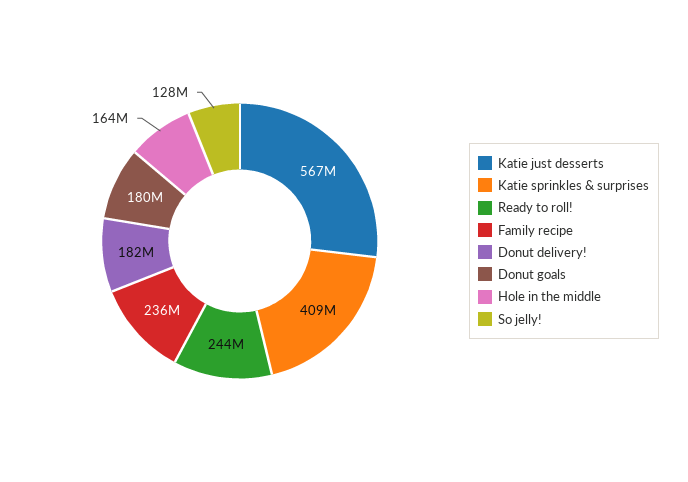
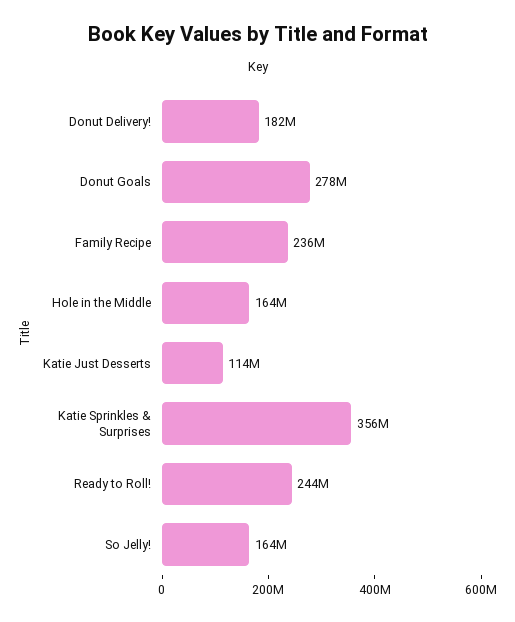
  {
-   "Katie just desserts": 567000000,
+   "Katie just desserts": 114000000,
-   "Katie sprinkles & surprises": 409000000,
+   "Katie sprinkles & surprises": 356000000,
    "Ready to roll!": 244000000,
    "Family recipe": 236000000,
    "Donut delivery!": 182000000,
-   "Donut goals": 180000000,
+   "Donut goals": 278000000,
    "Hole in the middle": 164000000,
-   "So jelly!": 128000000
+   "So jelly!": 164000000
  }

